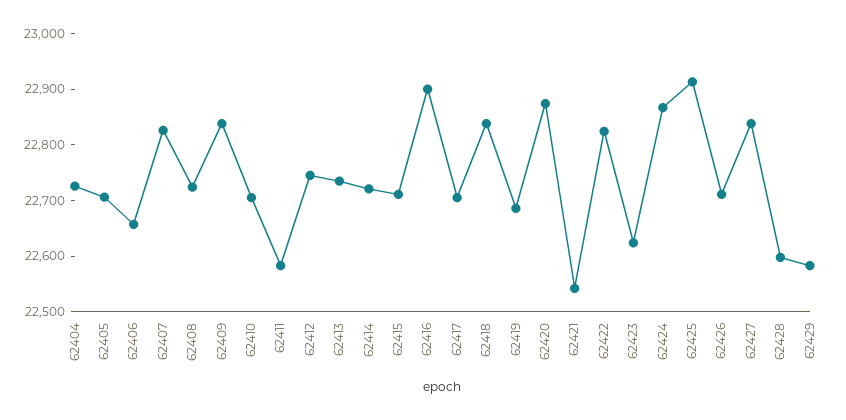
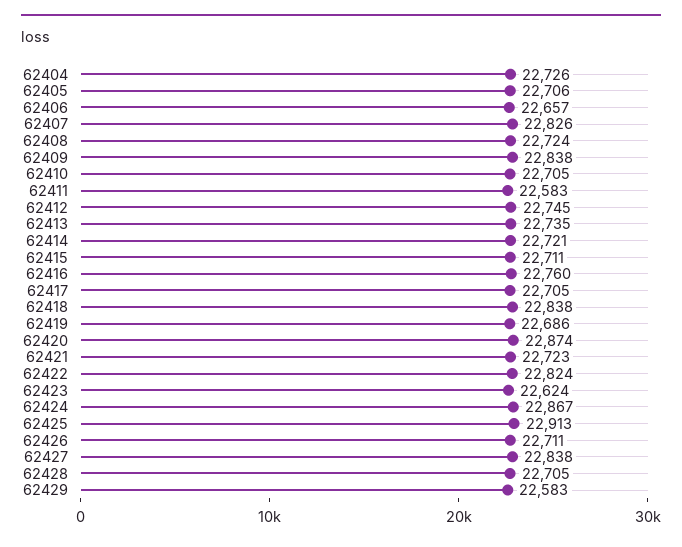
  {
    "62404": 22726,
    "62405": 22706,
    "62406": 22657,
    "62407": 22826,
    "62408": 22724,
    "62409": 22838,
    "62410": 22705,
    "62411": 22583,
    "62412": 22745,
    "62413": 22735,
    "62414": 22721,
    "62415": 22711,
-   "62416": 22900,
+   "62416": 22760,
    "62417": 22705,
    "62418": 22838,
    "62419": 22686,
    "62420": 22874,
-   "62421": 22540,
+   "62421": 22723,
    "62422": 22824,
    "62423": 22624,
    "62424": 22867,
    "62425": 22913,
    "62426": 22711,
    "62427": 22838,
-   "62428": 22600,
+   "62428": 22705,
    "62429": 22583
  }

